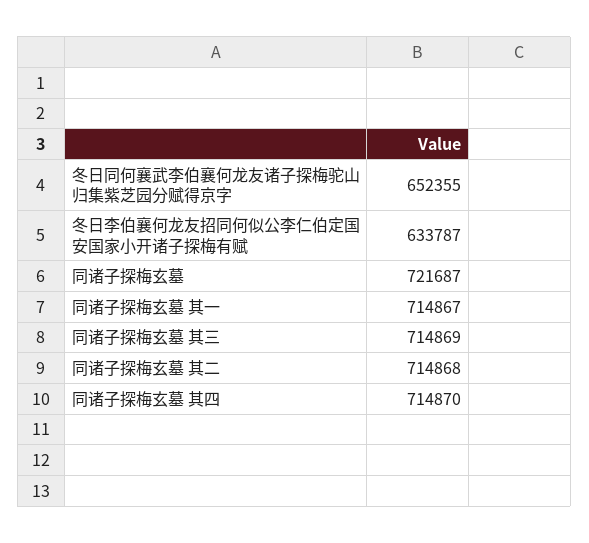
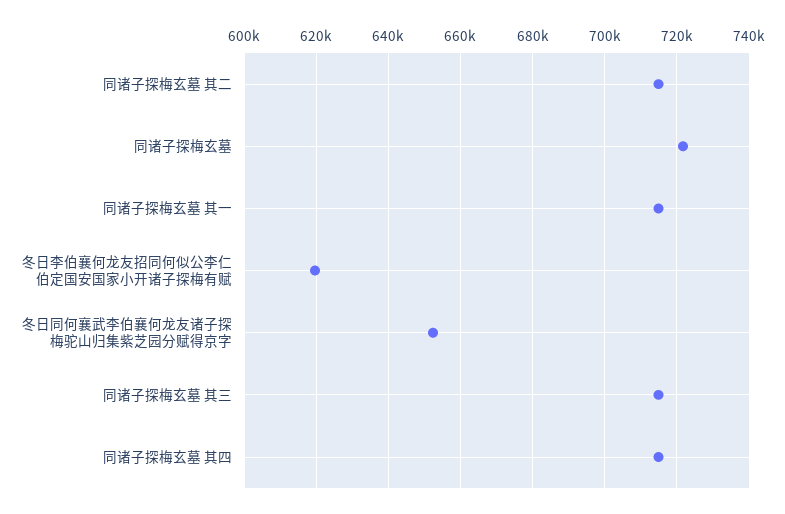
  {
    "冬日同何襄武李伯襄何龙友诸子探梅驼山归集紫芝园分赋得京字": 652355,
-   "冬日李伯襄何龙友招同何似公李仁伯定国安国家小开诸子探梅有赋": 633787,
+   "冬日李伯襄何龙友招同何似公李仁伯定国安国家小开诸子探梅有赋": 620000,
    "同诸子探梅玄墓": 721687,
    "同诸子探梅玄墓 其一": 714867,
    "同诸子探梅玄墓 其三": 714869,
    "同诸子探梅玄墓 其二": 714868,
    "同诸子探梅玄墓 其四": 714870
  }

